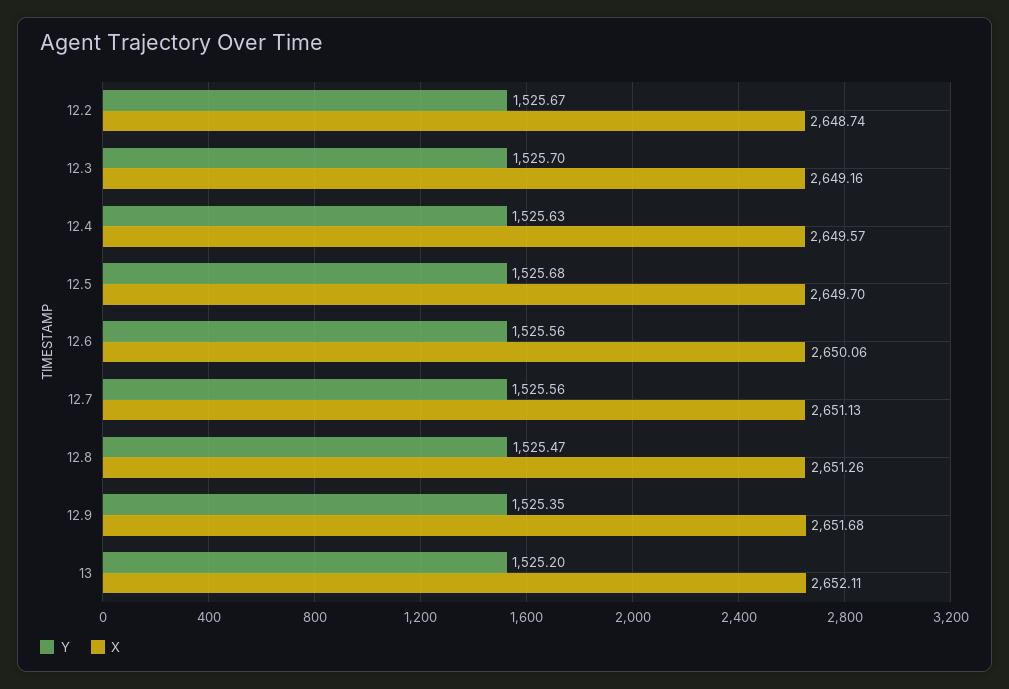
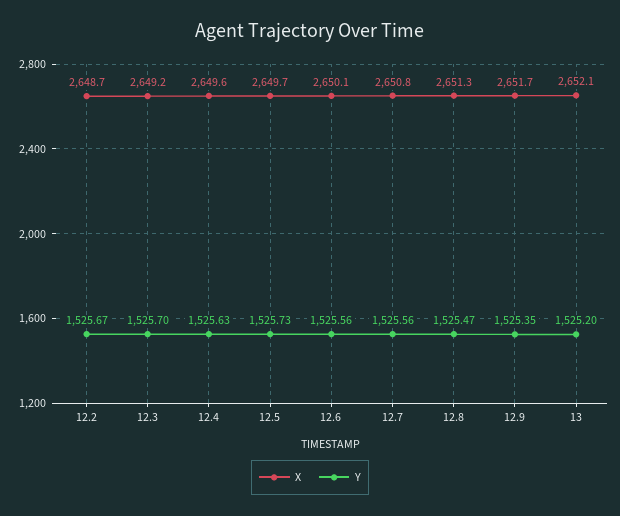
  {
    "Y": {
      "12.2": 1525.67,
      "12.3": 1525.7,
      "12.4": 1525.63,
-     "12.5": 1525.68,
+     "12.5": 1525.73,
      "12.6": 1525.56,
      "12.7": 1525.56,
      "12.8": 1525.47,
      "12.9": 1525.35,
      "13": 1525.2
    },
    "X": {
      "12.2": 2648.74,
      "12.3": 2649.16,
      "12.4": 2649.57,
      "12.5": 2649.7,
      "12.6": 2650.06,
-     "12.7": 2651.13,
+     "12.7": 2650.8,
      "12.8": 2651.26,
      "12.9": 2651.68,
      "13": 2652.11
    }
  }

